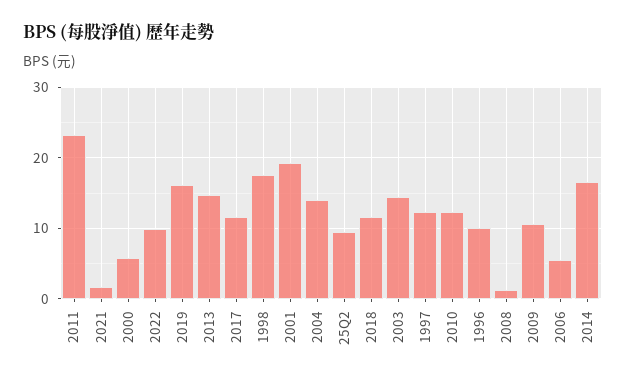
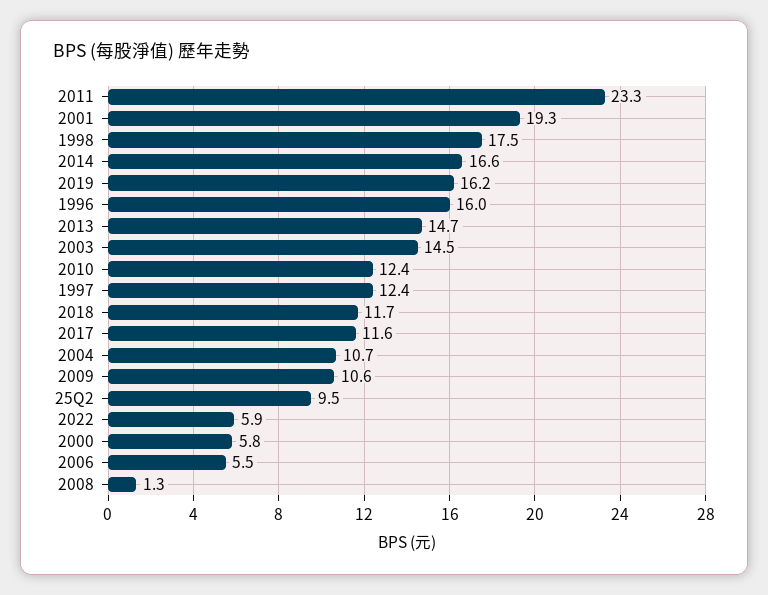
  {
    "2011": 23.3,
-   "2021": 2,
    "2000": 5.8,
-   "2022": 10,
+   "2022": 5.9,
    "2019": 16.2,
    "2013": 14.7,
    "2017": 11.6,
    "1998": 17.5,
    "2001": 19.3,
-   "2004": 14,
+   "2004": 10.7,
    "25Q2": 9.5,
    "2018": 11.7,
    "2003": 14.5,
    "1997": 12.4,
    "2010": 12.4,
-   "1996": 10,
+   "1996": 16,
    "2008": 1.3,
    "2009": 10.6,
    "2006": 5.5,
    "2014": 16.6
  }

